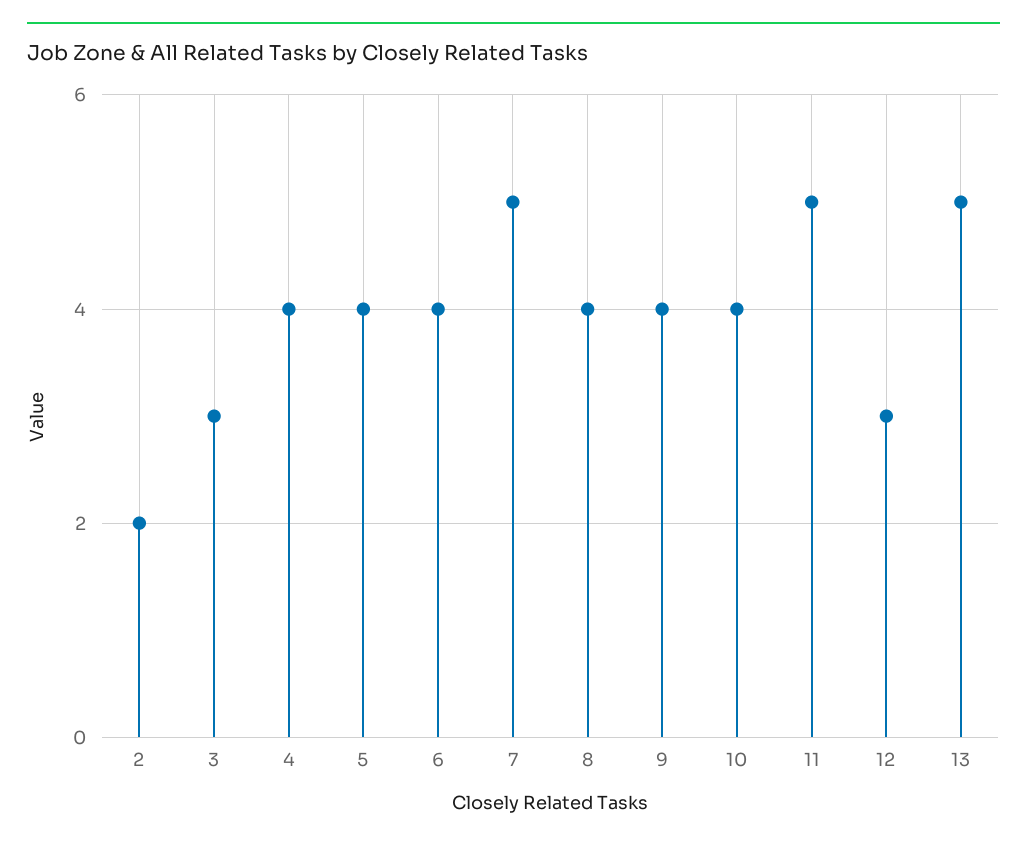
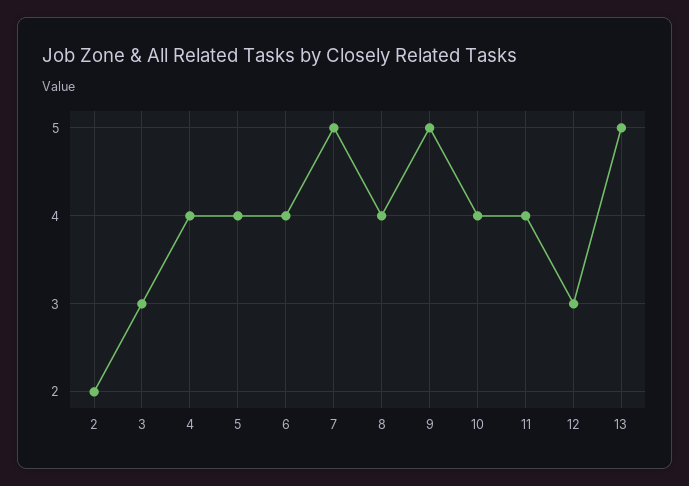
  {
    "2": 2,
    "3": 3,
    "4": 4,
    "5": 4,
    "6": 4,
    "7": 5,
    "8": 4,
-   "9": 4,
+   "9": 5,
    "10": 4,
-   "11": 5,
+   "11": 4,
    "12": 3,
    "13": 5
  }

